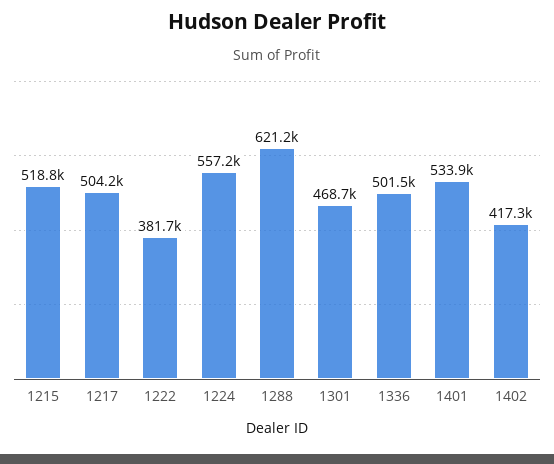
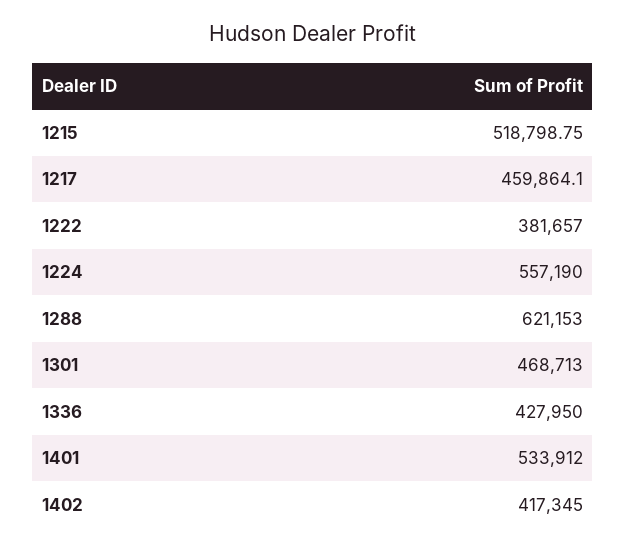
  {
    "1215": 518798.75,
-   "1217": 504200,
+   "1217": 459864.1,
    "1222": 381657,
    "1224": 557190,
    "1288": 621153,
    "1301": 468713,
-   "1336": 501500,
+   "1336": 427950,
    "1401": 533912,
    "1402": 417345
  }

